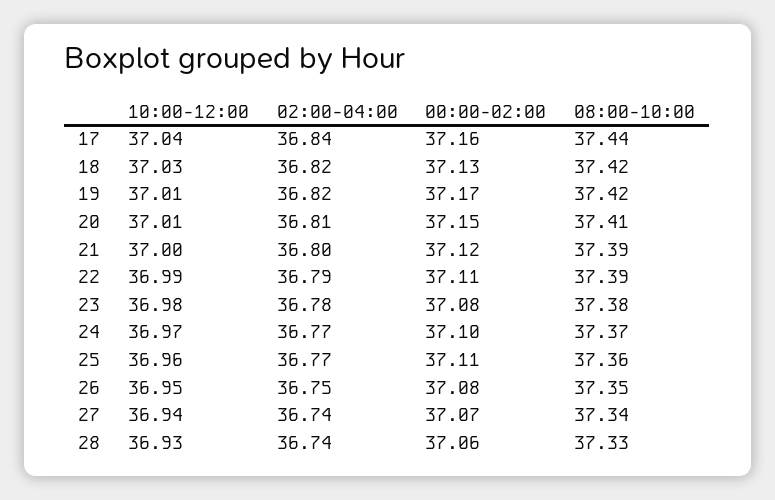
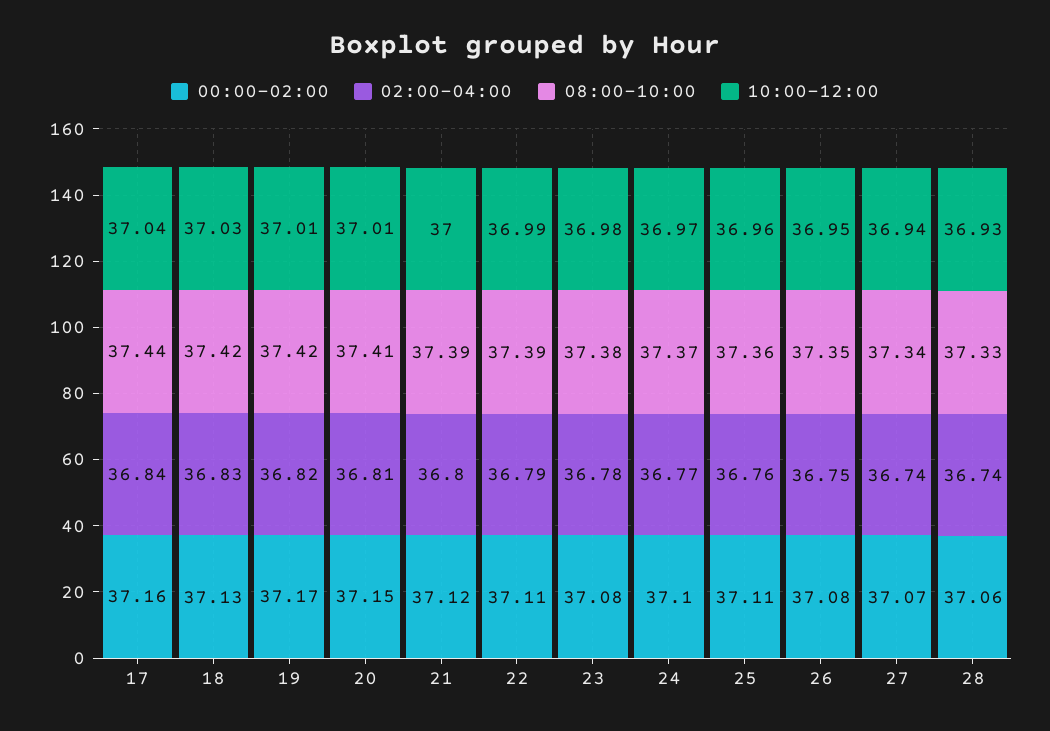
  {
    "10:00-12:00": {
      "17": 37.04,
      "18": 37.03,
      "19": 37.01,
      "20": 37.01,
      "21": 37,
      "22": 36.99,
      "23": 36.98,
      "24": 36.97,
      "25": 36.96,
      "26": 36.95,
      "27": 36.94,
      "28": 36.93
    },
    "02:00-04:00": {
      "17": 36.84,
-     "18": 36.82,
+     "18": 36.83,
      "19": 36.82,
      "20": 36.81,
      "21": 36.8,
      "22": 36.79,
      "23": 36.78,
      "24": 36.77,
-     "25": 36.77,
+     "25": 36.76,
      "26": 36.75,
      "27": 36.74,
      "28": 36.74
    },
    "00:00-02:00": {
      "17": 37.16,
      "18": 37.13,
      "19": 37.17,
      "20": 37.15,
      "21": 37.12,
      "22": 37.11,
      "23": 37.08,
      "24": 37.1,
      "25": 37.11,
      "26": 37.08,
      "27": 37.07,
      "28": 37.06
    },
    "08:00-10:00": {
      "17": 37.44,
      "18": 37.42,
      "19": 37.42,
      "20": 37.41,
      "21": 37.39,
      "22": 37.39,
      "23": 37.38,
      "24": 37.37,
      "25": 37.36,
      "26": 37.35,
      "27": 37.34,
      "28": 37.33
    }
  }

